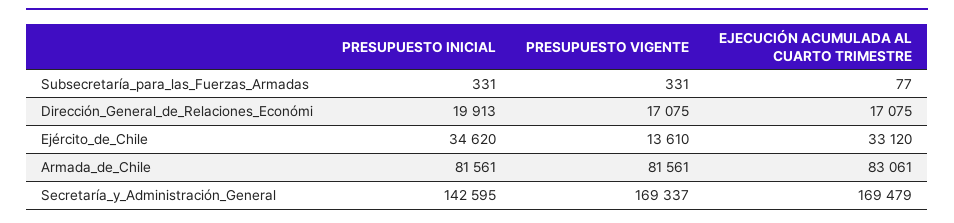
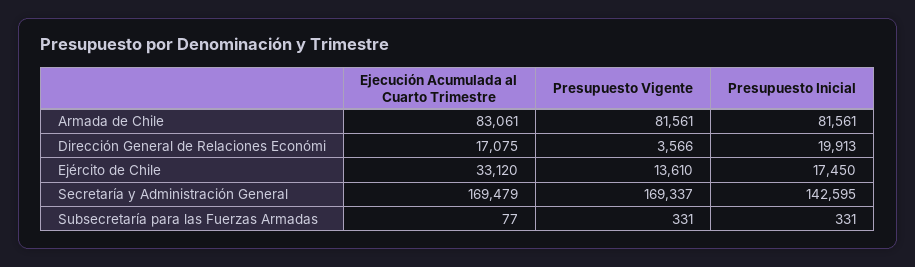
  {
    "PRESUPUESTO INICIAL": {
      "Subsecretaría_para_las_Fuerzas_Armadas": 331,
      "Dirección_General_de_Relaciones_Económi": 19913,
-     "Ejército_de_Chile": 34620,
+     "Ejército_de_Chile": 17450,
      "Armada_de_Chile": 81561,
      "Secretaría_y_Administración_General": 142595
    },
    "PRESUPUESTO VIGENTE": {
      "Subsecretaría_para_las_Fuerzas_Armadas": 331,
-     "Dirección_General_de_Relaciones_Económi": 17075,
+     "Dirección_General_de_Relaciones_Económi": 3566,
      "Ejército_de_Chile": 13610,
      "Armada_de_Chile": 81561,
      "Secretaría_y_Administración_General": 169337
    },
    "EJECUCIÓN ACUMULADA AL CUARTO TRIMESTRE": {
      "Subsecretaría_para_las_Fuerzas_Armadas": 77,
      "Dirección_General_de_Relaciones_Económi": 17075,
      "Ejército_de_Chile": 33120,
      "Armada_de_Chile": 83061,
      "Secretaría_y_Administración_General": 169479
    }
  }

